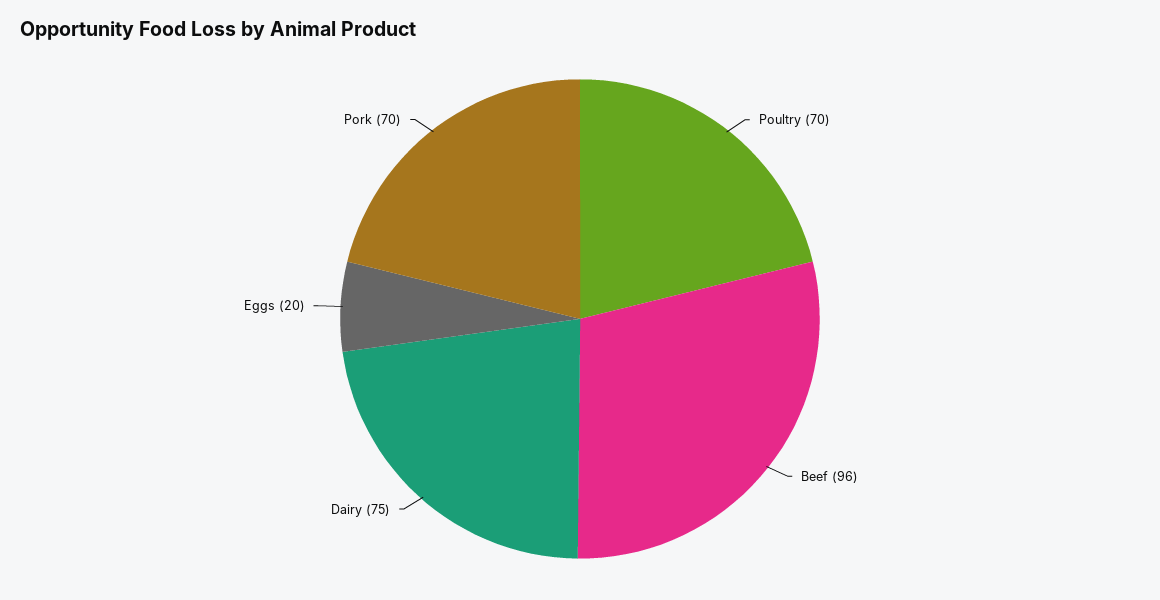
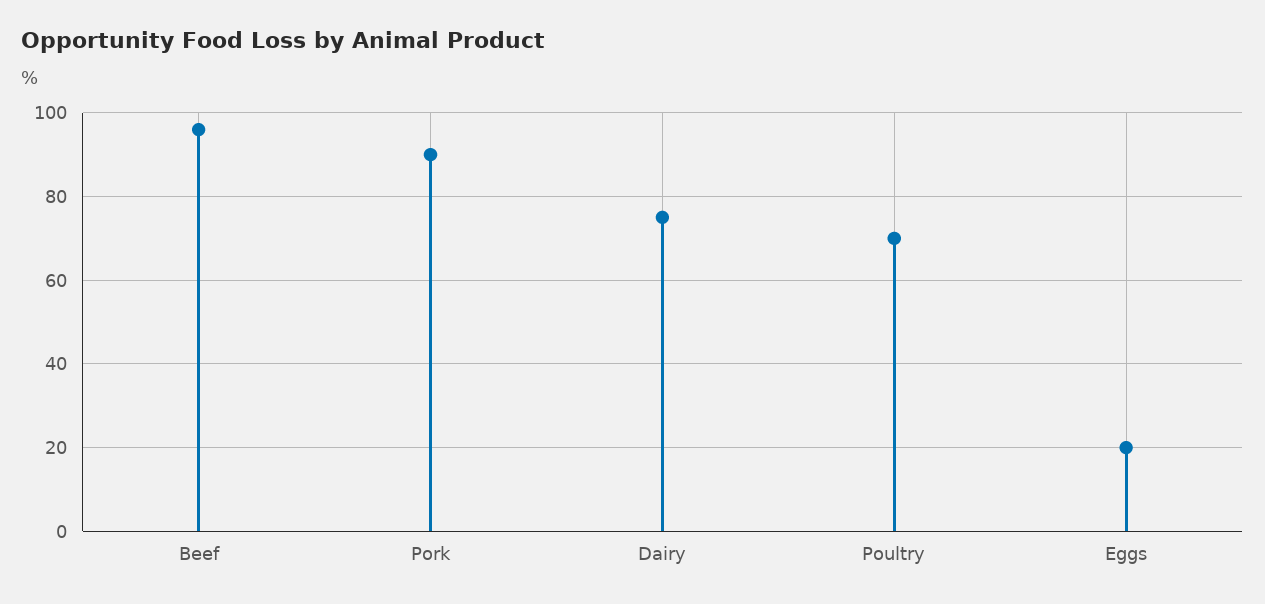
  {
    "Poultry": 70,
    "Beef": 96,
    "Dairy": 75,
    "Eggs": 20,
-   "Pork": 70
+   "Pork": 90
  }

